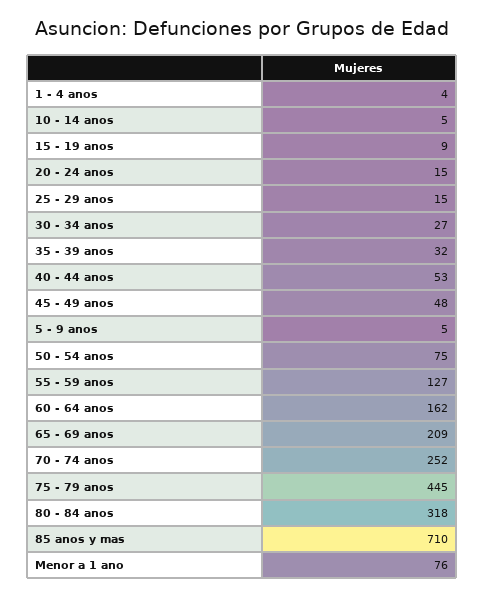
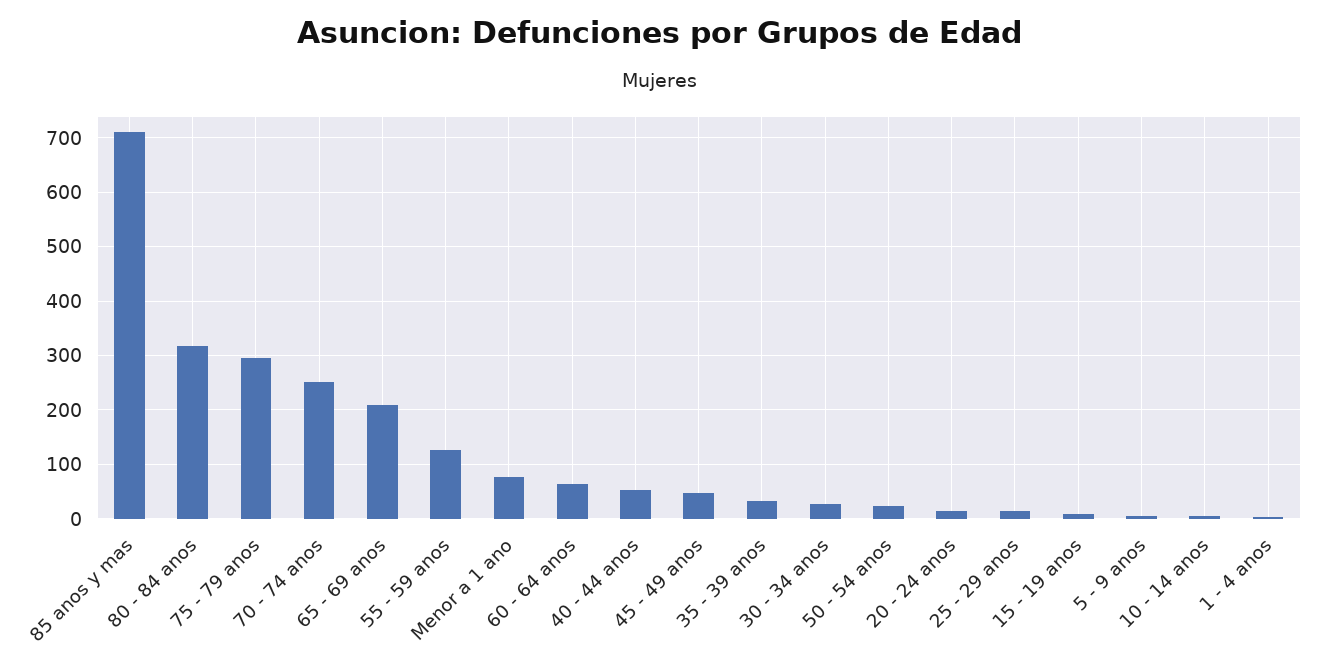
  {
    "1 - 4 anos": 4,
    "10 - 14 anos": 5,
    "15 - 19 anos": 9,
    "20 - 24 anos": 15,
    "25 - 29 anos": 15,
    "30 - 34 anos": 27,
    "35 - 39 anos": 32,
    "40 - 44 anos": 53,
    "45 - 49 anos": 48,
    "5 - 9 anos": 5,
-   "50 - 54 anos": 75,
+   "50 - 54 anos": 20,
    "55 - 59 anos": 127,
-   "60 - 64 anos": 162,
+   "60 - 64 anos": 60,
    "65 - 69 anos": 209,
    "70 - 74 anos": 252,
-   "75 - 79 anos": 445,
+   "75 - 79 anos": 300,
    "80 - 84 anos": 318,
    "85 anos y mas": 710,
    "Menor a 1 ano": 76
  }

